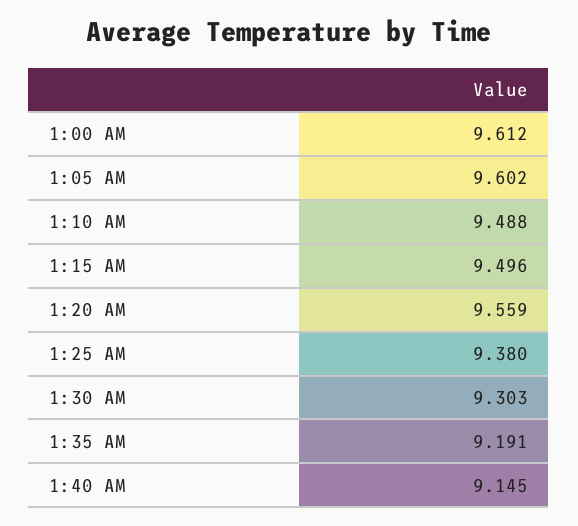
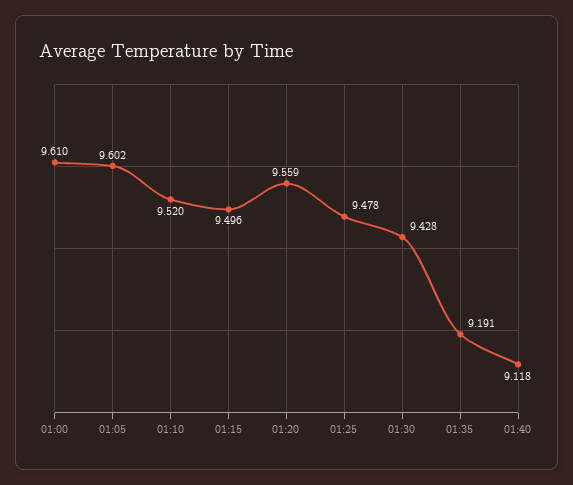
  {
-   "1:00 AM": 9.612,
+   "1:00 AM": 9.61,
    "1:05 AM": 9.602,
-   "1:10 AM": 9.488,
+   "1:10 AM": 9.52,
    "1:15 AM": 9.496,
    "1:20 AM": 9.559,
-   "1:25 AM": 9.38,
+   "1:25 AM": 9.478,
-   "1:30 AM": 9.303,
+   "1:30 AM": 9.428,
    "1:35 AM": 9.191,
-   "1:40 AM": 9.145
+   "1:40 AM": 9.118
  }

